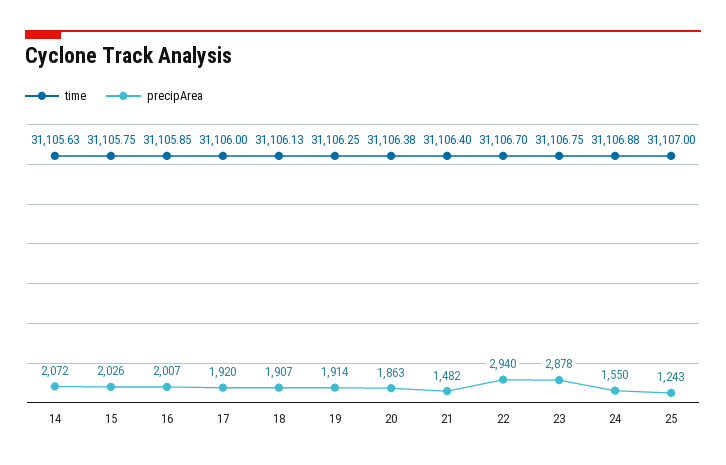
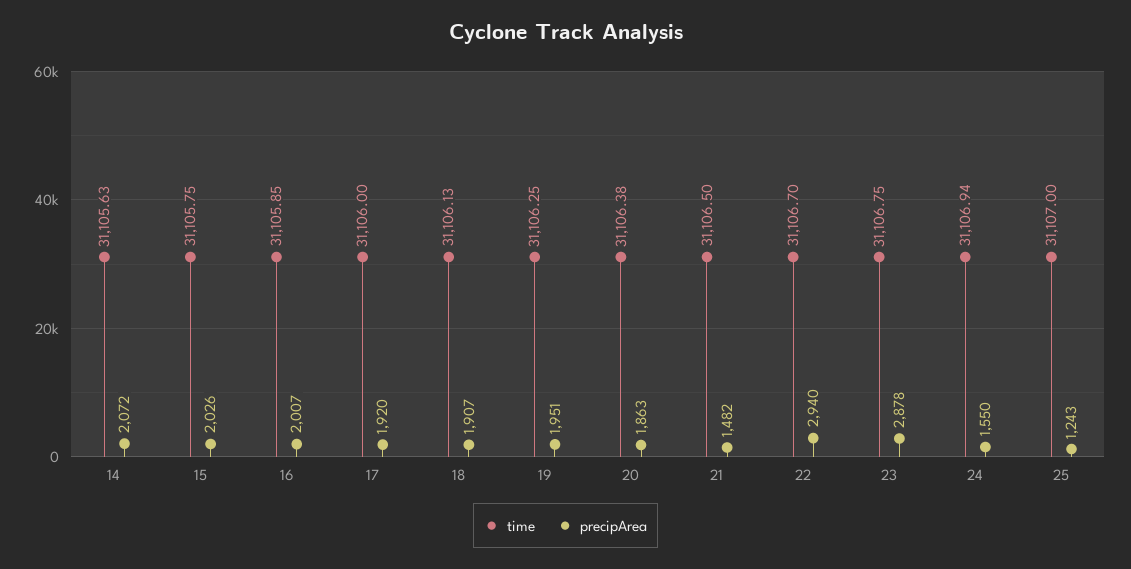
  {
    "time": {
      "14": 31105.63,
      "15": 31105.75,
      "16": 31105.85,
      "17": 31106,
      "18": 31106.13,
      "19": 31106.25,
      "20": 31106.38,
-     "21": 31106.4,
+     "21": 31106.5,
      "22": 31106.7,
      "23": 31106.75,
-     "24": 31106.88,
+     "24": 31106.94,
      "25": 31107
    },
    "precipArea": {
      "14": 2072,
      "15": 2026,
      "16": 2007,
      "17": 1920,
      "18": 1907,
-     "19": 1914,
+     "19": 1951,
      "20": 1863,
      "21": 1482,
      "22": 2940,
      "23": 2878,
      "24": 1550,
      "25": 1243
    }
  }

